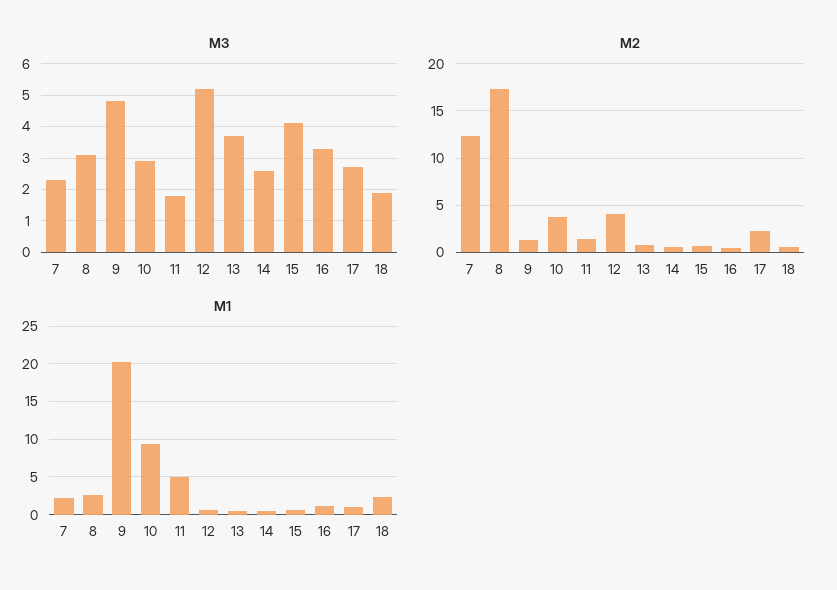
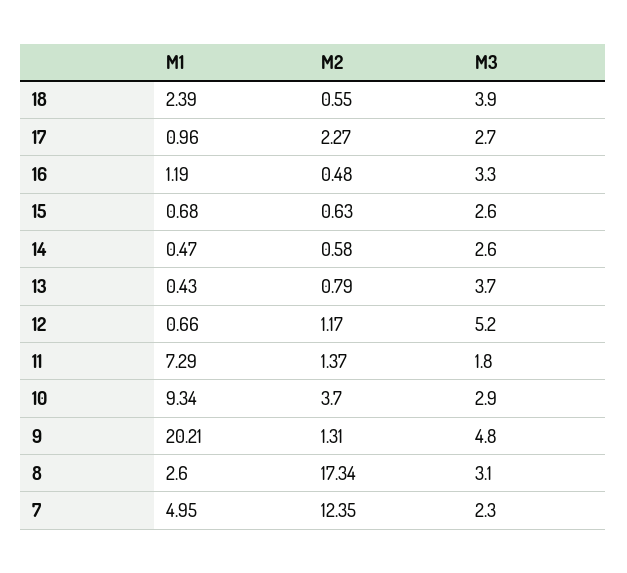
  {
    "M3": {
      "7": 2.3,
      "8": 3.1,
      "9": 4.8,
      "10": 2.9,
      "11": 1.8,
      "12": 5.2,
      "13": 3.7,
      "14": 2.6,
-     "15": 4,
+     "15": 2.6,
      "16": 3.3,
      "17": 2.7,
-     "18": 2
+     "18": 3.9
    },
    "M2": {
      "7": 12.35,
      "8": 17.34,
      "9": 1.31,
      "10": 3.7,
      "11": 1.37,
-     "12": 4,
+     "12": 1.17,
      "13": 0.79,
      "14": 0.58,
      "15": 0.63,
      "16": 0.48,
      "17": 2.27,
      "18": 0.55
    },
    "M1": {
-     "7": 2,
+     "7": 4.95,
      "8": 2.6,
      "9": 20.21,
      "10": 9.34,
-     "11": 5,
+     "11": 7.29,
      "12": 0.66,
      "13": 0.43,
      "14": 0.47,
      "15": 0.68,
      "16": 1.19,
      "17": 0.96,
      "18": 2.39
    }
  }

